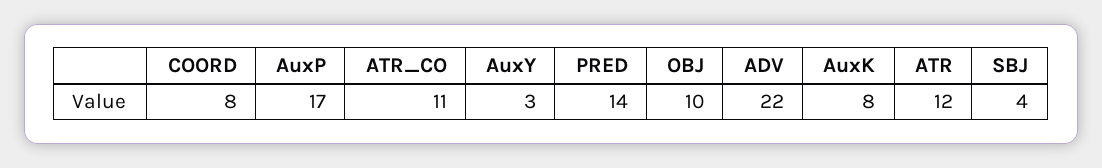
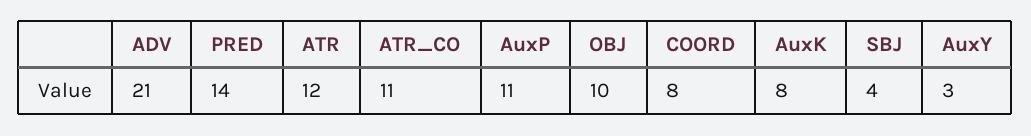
  {
    "COORD": 8,
-   "AuxP": 17,
+   "AuxP": 11,
    "ATR_CO": 11,
    "AuxY": 3,
    "PRED": 14,
    "OBJ": 10,
-   "ADV": 22,
+   "ADV": 21,
    "AuxK": 8,
    "ATR": 12,
    "SBJ": 4
  }

